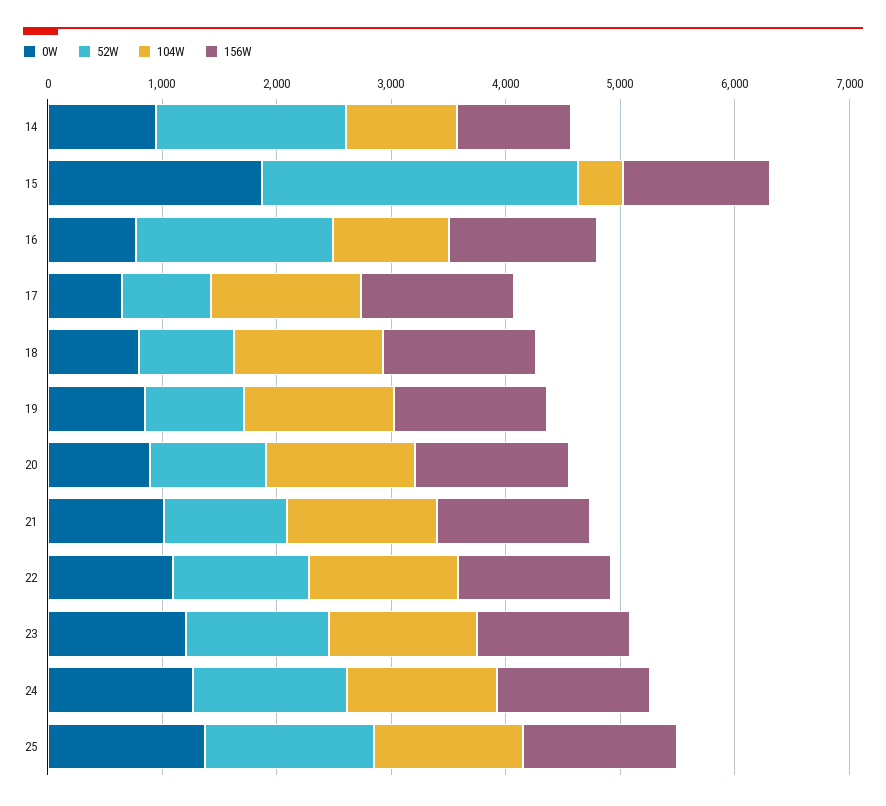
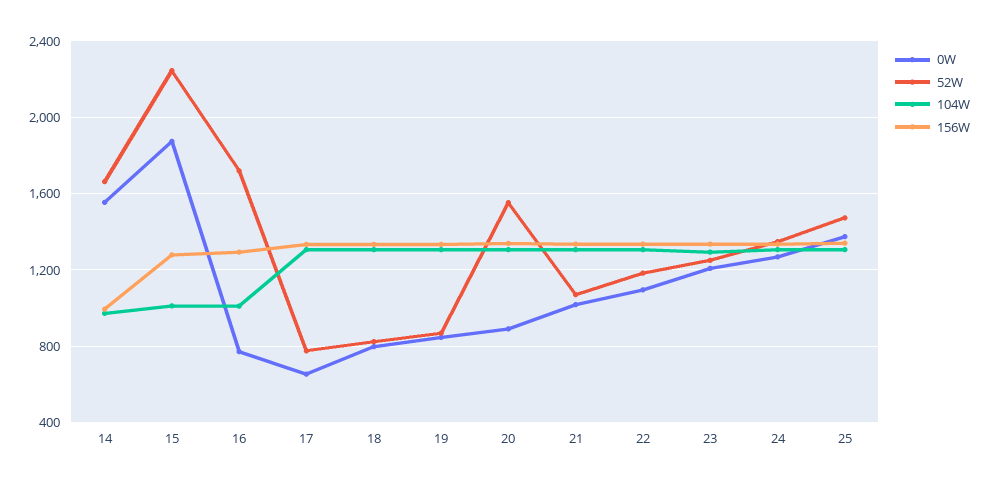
  {
    "0W": {
-     "14": 1000,
+     "14": 1550,
      "15": 1850,
      "16": 750,
      "17": 650,
      "18": 800,
      "19": 850,
      "20": 900,
      "21": 1000,
      "22": 1100,
      "23": 1200,
      "24": 1250,
      "25": 1400
    },
    "52W": {
      "14": 1650,
-     "15": 2800,
+     "15": 2250,
      "16": 1700,
      "17": 800,
      "18": 850,
      "19": 850,
-     "20": 1000,
+     "20": 1550,
      "21": 1050,
      "22": 1200,
      "23": 1250,
      "24": 1350,
      "25": 1450
    },
    "104W": {
      "14": 950,
-     "15": 400,
+     "15": 1000,
      "16": 1000,
      "17": 1300,
      "18": 1300,
      "19": 1300,
      "20": 1300,
      "21": 1300,
      "22": 1300,
      "23": 1300,
      "24": 1300,
      "25": 1300
    },
    "156W": {
      "14": 1000,
      "15": 1300,
      "16": 1300,
      "17": 1350,
      "18": 1350,
      "19": 1350,
      "20": 1350,
      "21": 1350,
      "22": 1350,
      "23": 1350,
      "24": 1350,
      "25": 1350
    }
  }

